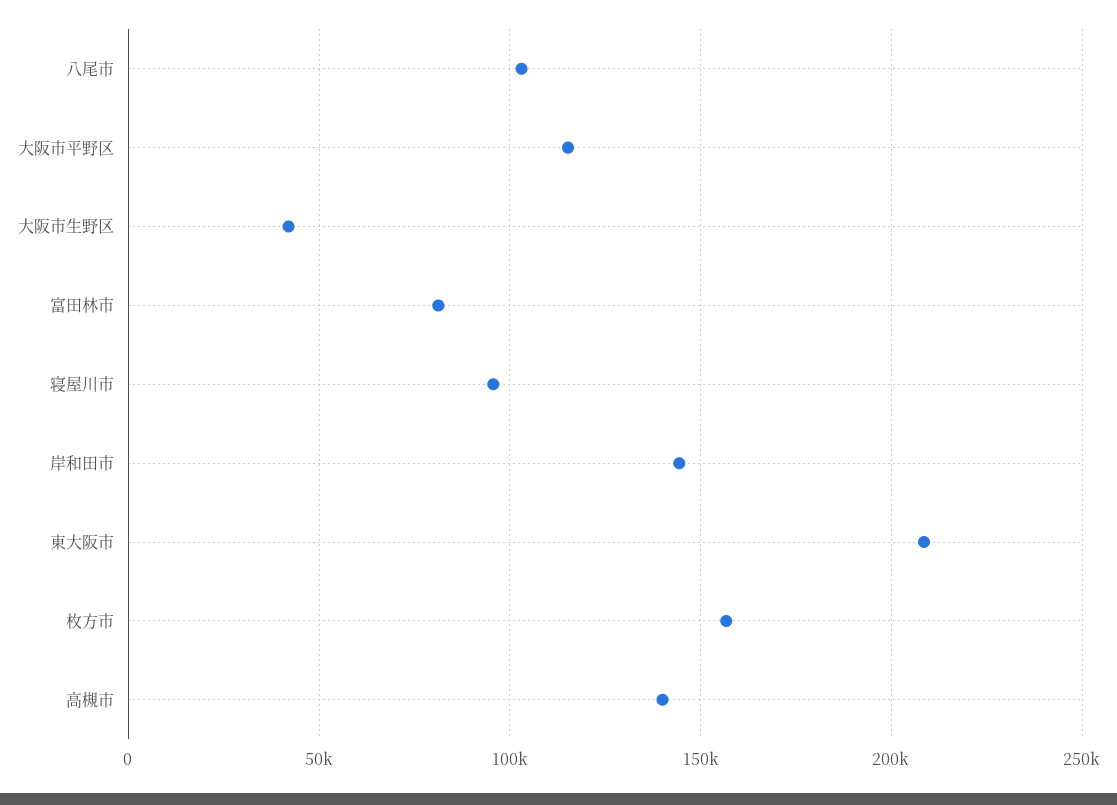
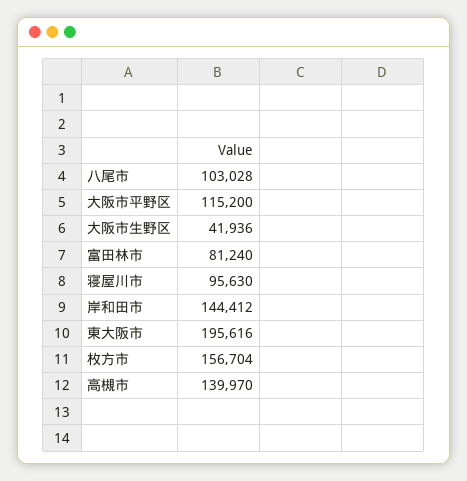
  {
    "八尾市": 103028,
    "大阪市平野区": 115200,
    "大阪市生野区": 41936,
    "富田林市": 81240,
    "寝屋川市": 95630,
    "岸和田市": 144412,
-   "東大阪市": 210000,
+   "東大阪市": 195616,
    "枚方市": 156704,
    "高槻市": 139970
  }

